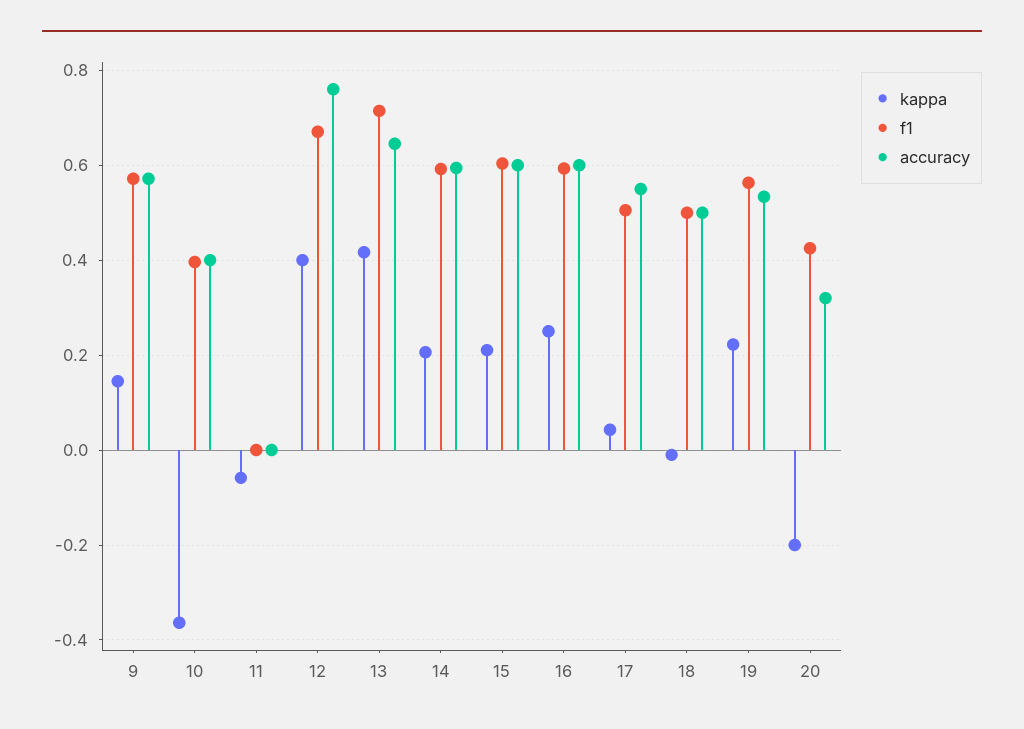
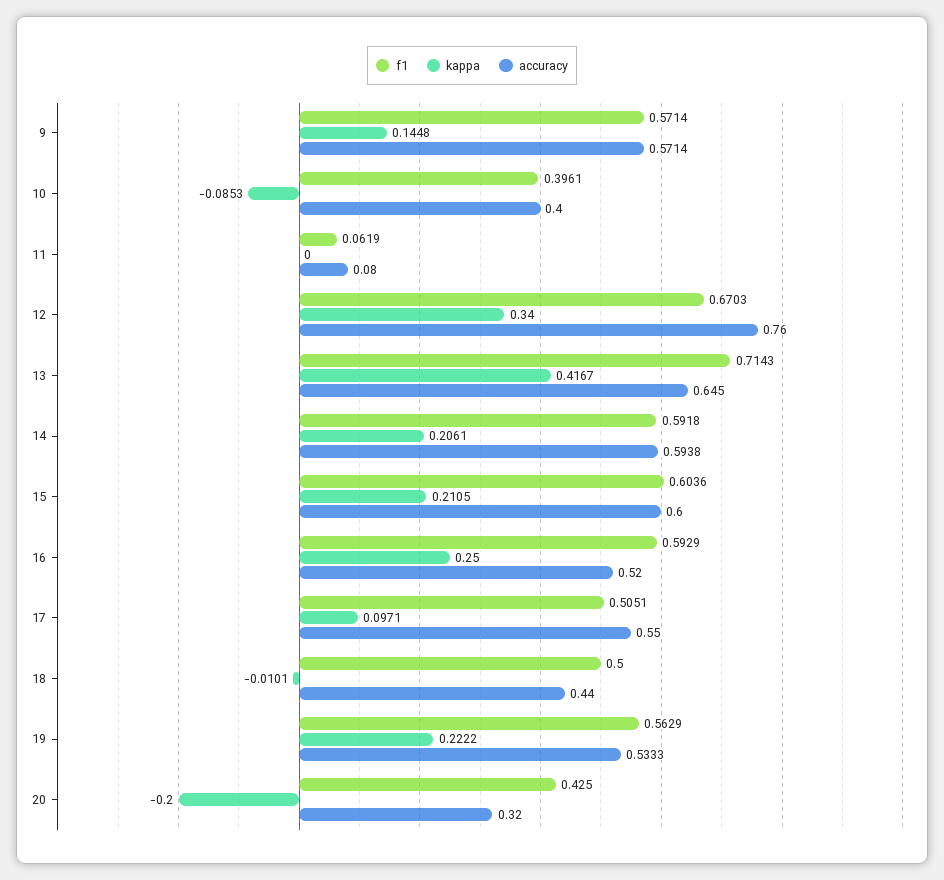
  {
    "kappa": {
      "9": 0.1448,
-     "10": -0.36,
+     "10": -0.0853,
-     "11": -0.06,
+     "11": 0,
-     "12": 0.4,
+     "12": 0.34,
      "13": 0.4167,
      "14": 0.2061,
      "15": 0.2105,
      "16": 0.25,
-     "17": 0.04,
+     "17": 0.0971,
      "18": -0.0101,
      "19": 0.2222,
      "20": -0.2
    },
    "f1": {
      "9": 0.5714,
      "10": 0.3961,
-     "11": 0,
+     "11": 0.0619,
      "12": 0.6703,
      "13": 0.7143,
      "14": 0.5918,
      "15": 0.6036,
      "16": 0.5929,
      "17": 0.5051,
      "18": 0.5,
      "19": 0.5629,
      "20": 0.425
    },
    "accuracy": {
      "9": 0.5714,
      "10": 0.4,
-     "11": 0,
+     "11": 0.08,
      "12": 0.76,
      "13": 0.645,
      "14": 0.5938,
      "15": 0.6,
-     "16": 0.6,
+     "16": 0.52,
      "17": 0.55,
-     "18": 0.5,
+     "18": 0.44,
      "19": 0.5333,
      "20": 0.32
    }
  }

